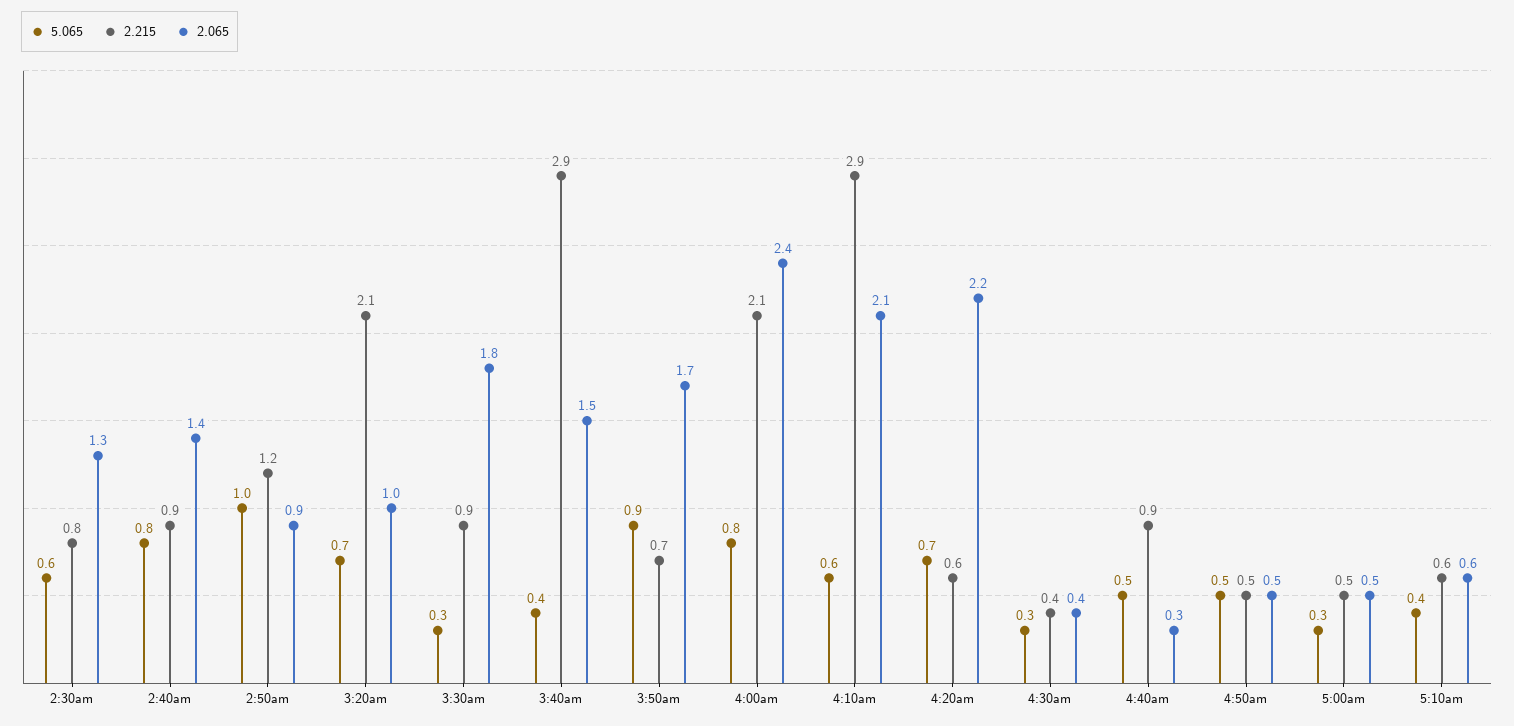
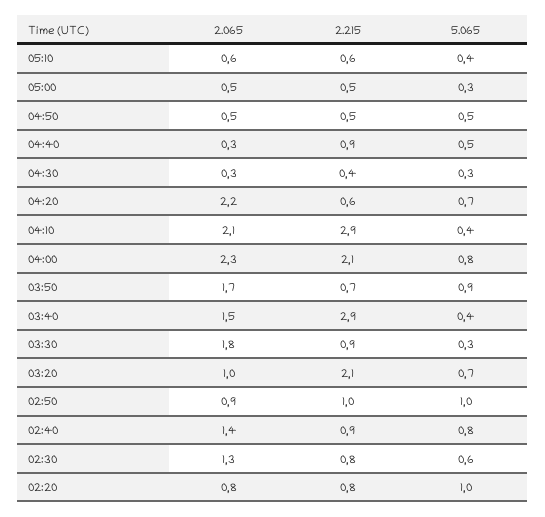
  {
    "5.065": {
      "2:30am": 0.6,
      "2:40am": 0.8,
      "2:50am": 1,
      "3:20am": 0.7,
      "3:30am": 0.3,
      "3:40am": 0.4,
      "3:50am": 0.9,
      "4:00am": 0.8,
-     "4:10am": 0.6,
+     "4:10am": 0.4,
      "4:20am": 0.7,
      "4:30am": 0.3,
      "4:40am": 0.5,
      "4:50am": 0.5,
      "5:00am": 0.3,
-     "5:10am": 0.4
+     "5:10am": 0.4,
+     "02:20": 1
    },
    "2.215": {
      "2:30am": 0.8,
      "2:40am": 0.9,
-     "2:50am": 1.2,
+     "2:50am": 1,
      "3:20am": 2.1,
      "3:30am": 0.9,
      "3:40am": 2.9,
      "3:50am": 0.7,
      "4:00am": 2.1,
      "4:10am": 2.9,
      "4:20am": 0.6,
      "4:30am": 0.4,
      "4:40am": 0.9,
      "4:50am": 0.5,
      "5:00am": 0.5,
-     "5:10am": 0.6
+     "5:10am": 0.6,
+     "02:20": 0.8
    },
    "2.065": {
      "2:30am": 1.3,
      "2:40am": 1.4,
      "2:50am": 0.9,
      "3:20am": 1,
      "3:30am": 1.8,
      "3:40am": 1.5,
      "3:50am": 1.7,
-     "4:00am": 2.4,
+     "4:00am": 2.3,
      "4:10am": 2.1,
      "4:20am": 2.2,
-     "4:30am": 0.4,
+     "4:30am": 0.3,
      "4:40am": 0.3,
      "4:50am": 0.5,
      "5:00am": 0.5,
-     "5:10am": 0.6
+     "5:10am": 0.6,
+     "02:20": 0.8
    }
  }

